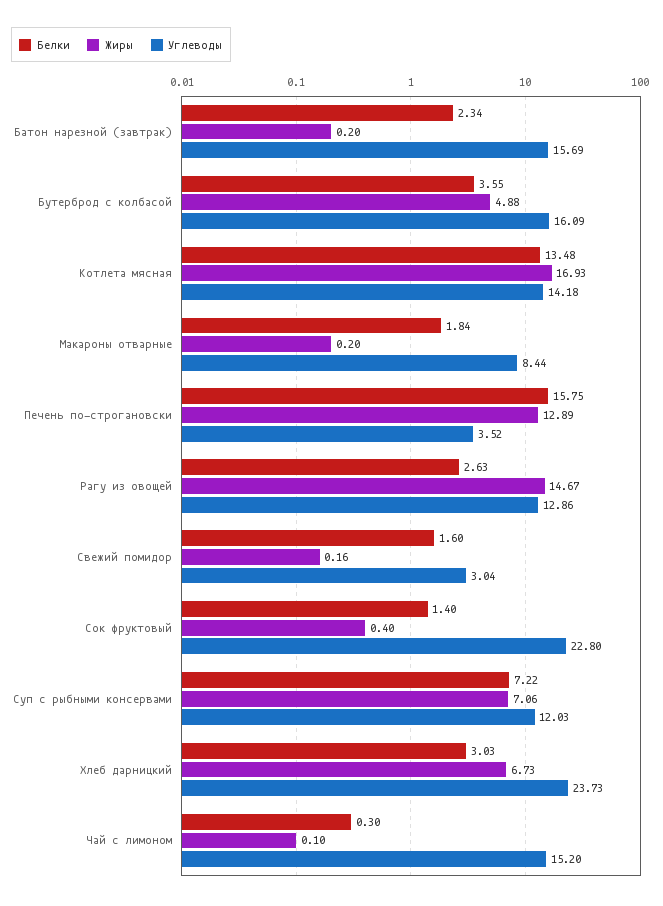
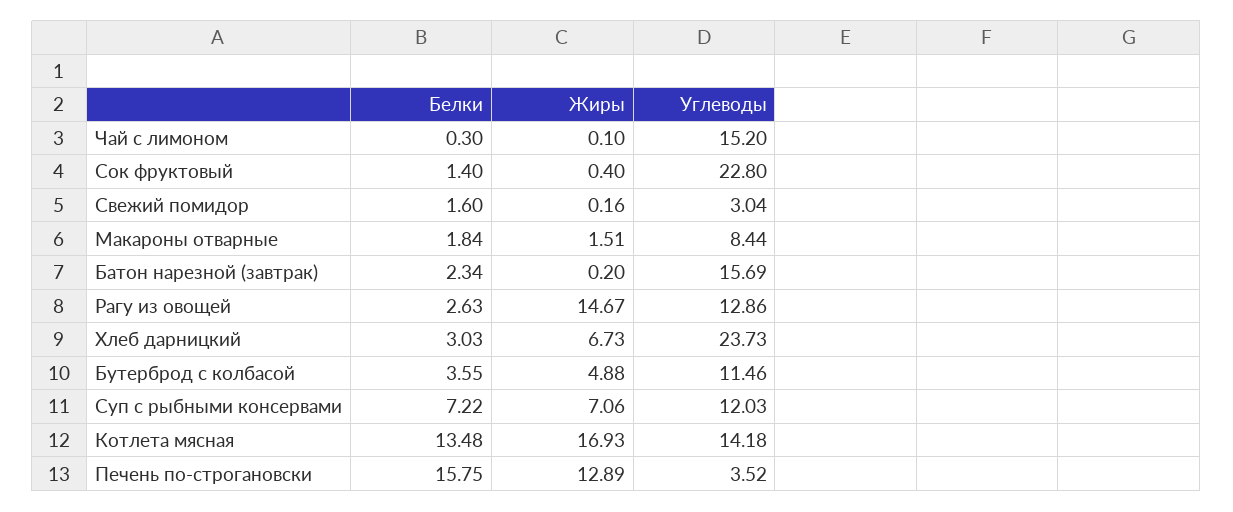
  {
    "Белки": {
      "Батон нарезной (завтрак)": 2.34,
      "Бутерброд с колбасой": 3.55,
      "Котлета мясная": 13.48,
      "Макароны отварные": 1.84,
      "Печень по-строгановски": 15.75,
      "Рагу из овощей": 2.63,
      "Свежий помидор": 1.6,
      "Сок фруктовый": 1.4,
      "Суп с рыбными консервами": 7.22,
      "Хлеб дарницкий": 3.03,
      "Чай с лимоном": 0.3
    },
    "Жиры": {
      "Батон нарезной (завтрак)": 0.2,
      "Бутерброд с колбасой": 4.88,
      "Котлета мясная": 16.93,
-     "Макароны отварные": 0.2,
+     "Макароны отварные": 1.51,
      "Печень по-строгановски": 12.89,
      "Рагу из овощей": 14.67,
      "Свежий помидор": 0.16,
      "Сок фруктовый": 0.4,
      "Суп с рыбными консервами": 7.06,
      "Хлеб дарницкий": 6.73,
      "Чай с лимоном": 0.1
    },
    "Углеводы": {
      "Батон нарезной (завтрак)": 15.69,
-     "Бутерброд с колбасой": 16.09,
+     "Бутерброд с колбасой": 11.46,
      "Котлета мясная": 14.18,
      "Макароны отварные": 8.44,
      "Печень по-строгановски": 3.52,
      "Рагу из овощей": 12.86,
      "Свежий помидор": 3.04,
      "Сок фруктовый": 22.8,
      "Суп с рыбными консервами": 12.03,
      "Хлеб дарницкий": 23.73,
      "Чай с лимоном": 15.2
    }
  }

